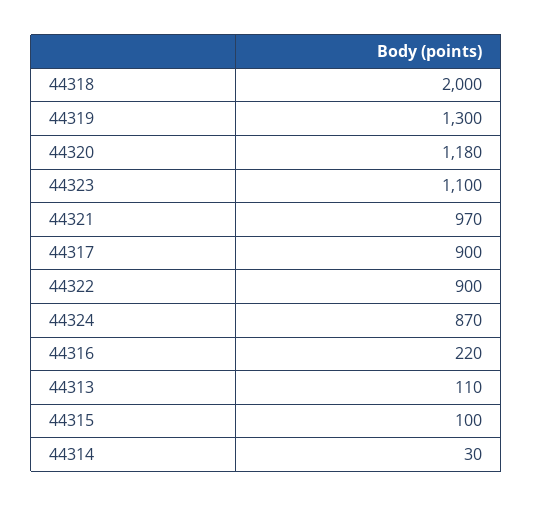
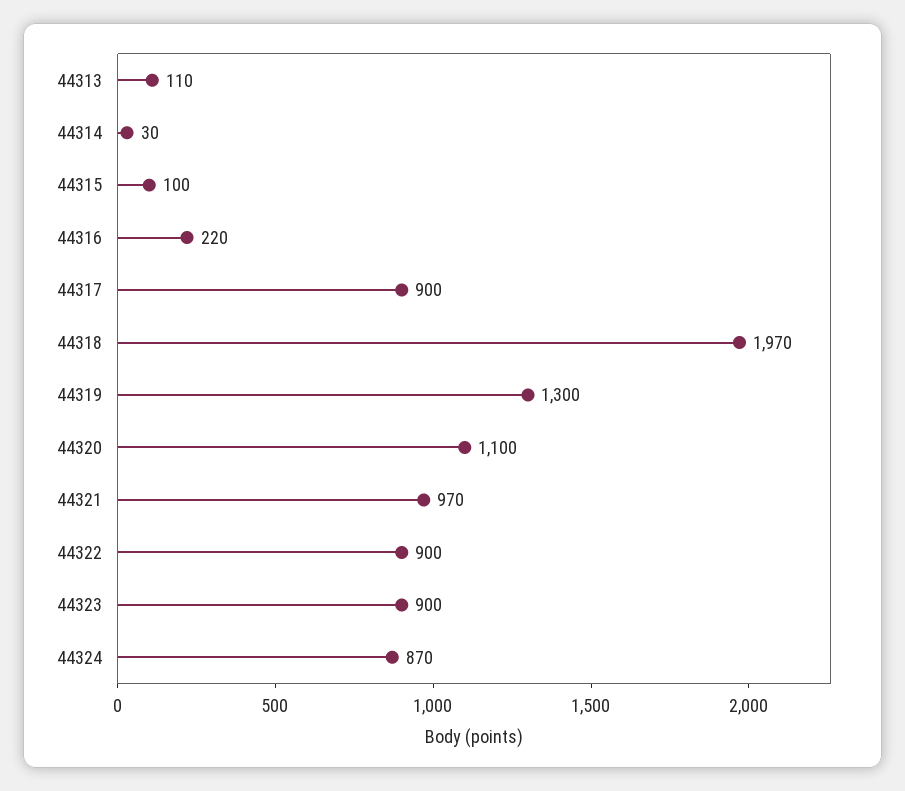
  {
-   "44318": 2000,
+   "44318": 1970,
    "44319": 1300,
-   "44320": 1180,
+   "44320": 1100,
-   "44323": 1100,
+   "44323": 900,
    "44321": 970,
    "44317": 900,
    "44322": 900,
    "44324": 870,
    "44316": 220,
    "44313": 110,
    "44315": 100,
    "44314": 30
  }

